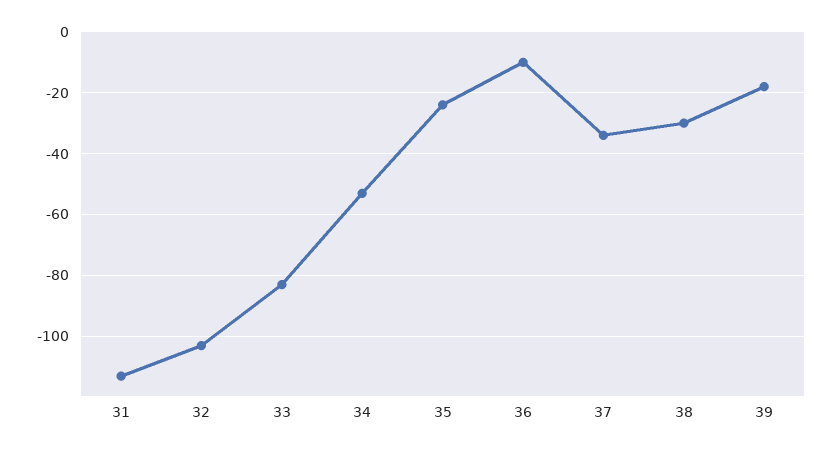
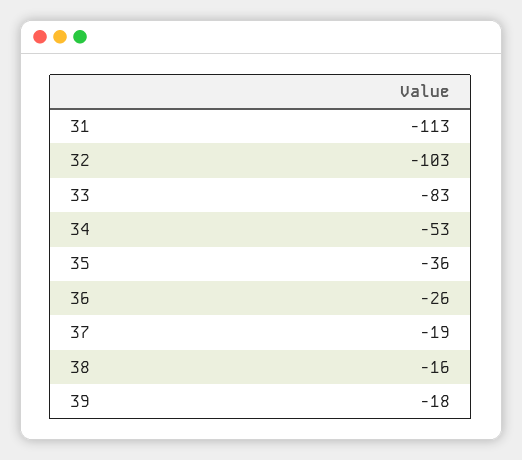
  {
    "31": -113,
    "32": -103,
    "33": -83,
    "34": -53,
-   "35": -25,
+   "35": -36,
-   "36": -10,
+   "36": -26,
-   "37": -35,
+   "37": -19,
-   "38": -30,
+   "38": -16,
    "39": -18
  }

